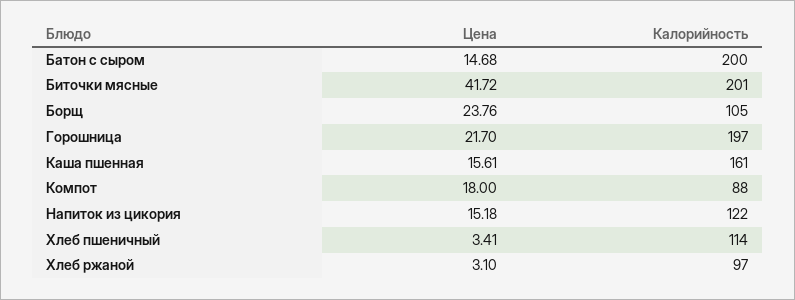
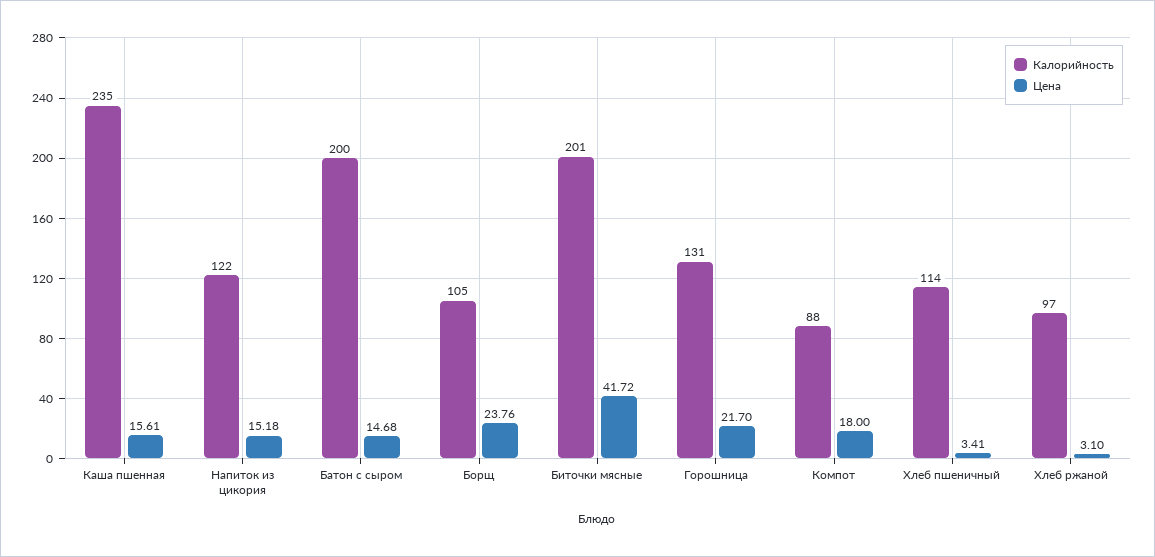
  {
    "Цена": {
      "Батон с сыром": 14.68,
      "Биточки мясные": 41.72,
      "Борщ": 23.76,
      "Горошница": 21.7,
      "Каша пшенная": 15.61,
      "Компот": 18,
      "Напиток из цикория": 15.18,
      "Хлеб пшеничный": 3.41,
      "Хлеб ржаной": 3.1
    },
    "Калорийность": {
      "Батон с сыром": 200,
      "Биточки мясные": 201,
      "Борщ": 105,
-     "Горошница": 197,
+     "Горошница": 131,
-     "Каша пшенная": 161,
+     "Каша пшенная": 235,
      "Компот": 88,
      "Напиток из цикория": 122,
      "Хлеб пшеничный": 114,
      "Хлеб ржаной": 97
    }
  }

